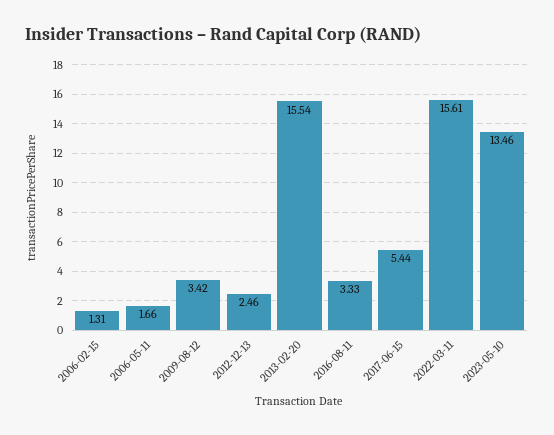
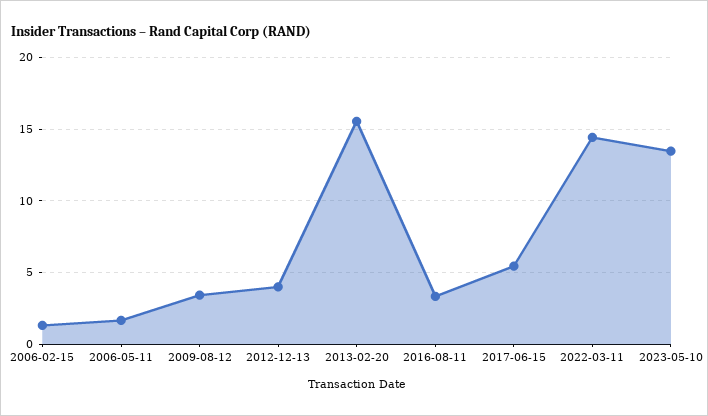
  {
    "2006-02-15": 1.31,
    "2006-05-11": 1.66,
    "2009-08-12": 3.42,
-   "2012-12-13": 2.46,
+   "2012-12-13": 4,
    "2013-02-20": 15.54,
    "2016-08-11": 3.33,
    "2017-06-15": 5.44,
-   "2022-03-11": 15.61,
+   "2022-03-11": 14.5,
    "2023-05-10": 13.46
  }

